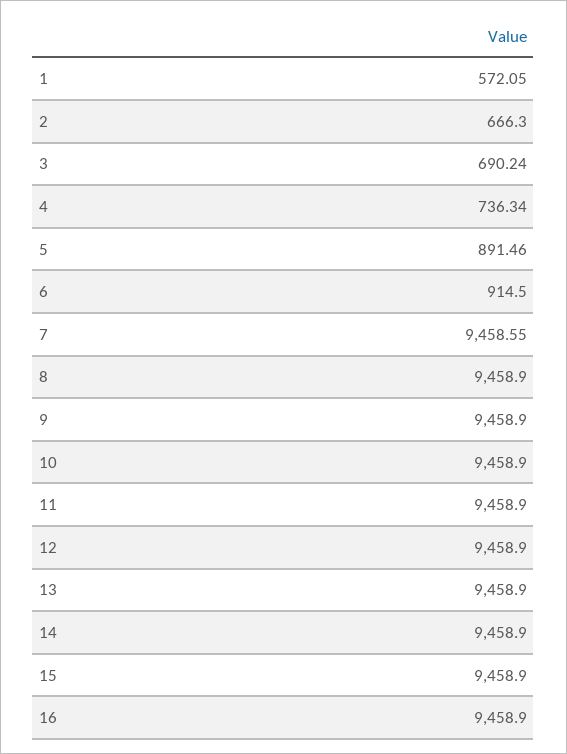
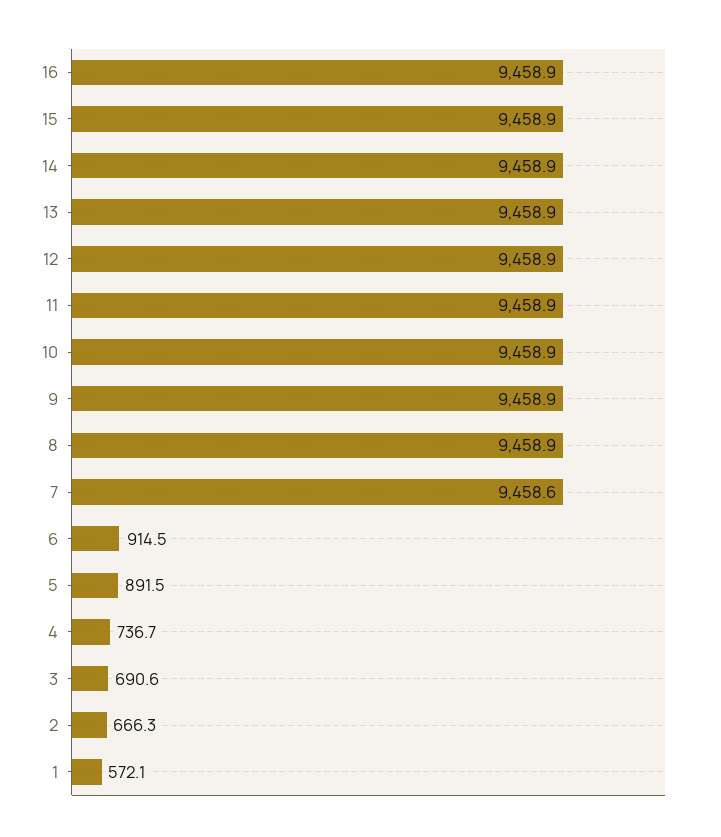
  {
    "1": 572.05,
    "2": 666.3,
-   "3": 690.24,
+   "3": 690.6,
-   "4": 736.34,
+   "4": 736.7,
    "5": 891.46,
    "6": 914.5,
    "7": 9458.55,
    "8": 9458.9,
    "9": 9458.9,
    "10": 9458.9,
    "11": 9458.9,
    "12": 9458.9,
    "13": 9458.9,
    "14": 9458.9,
    "15": 9458.9,
    "16": 9458.9
  }

